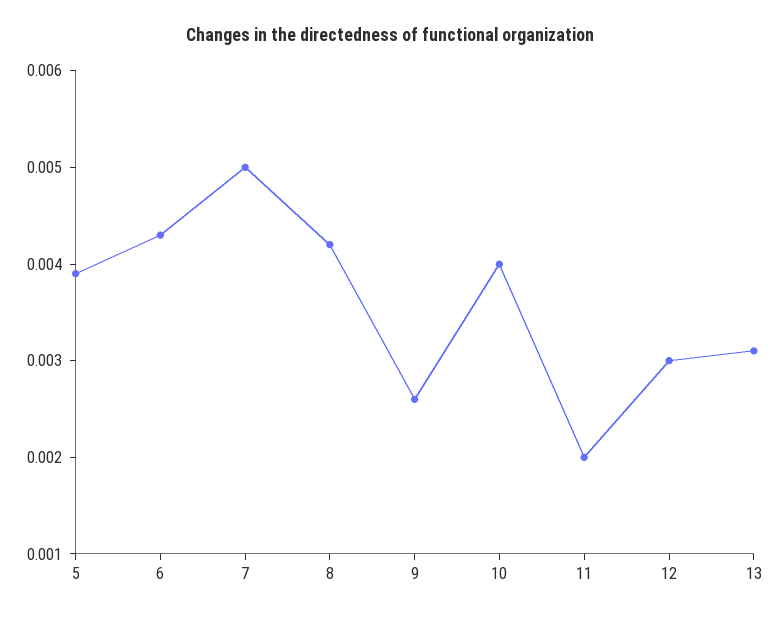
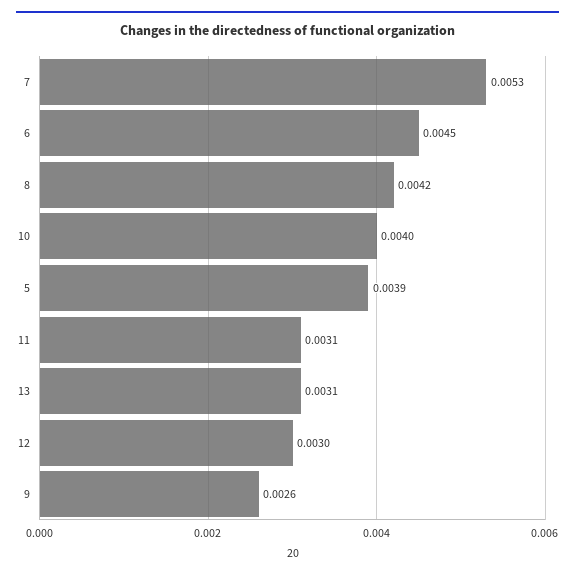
  {
    "5": 0.0039,
-   "6": 0.0043,
+   "6": 0.0045,
-   "7": 0.005,
+   "7": 0.0053,
    "8": 0.0042,
    "9": 0.0026,
    "10": 0.004,
-   "11": 0.002,
+   "11": 0.0031,
    "12": 0.003,
    "13": 0.0031
  }

